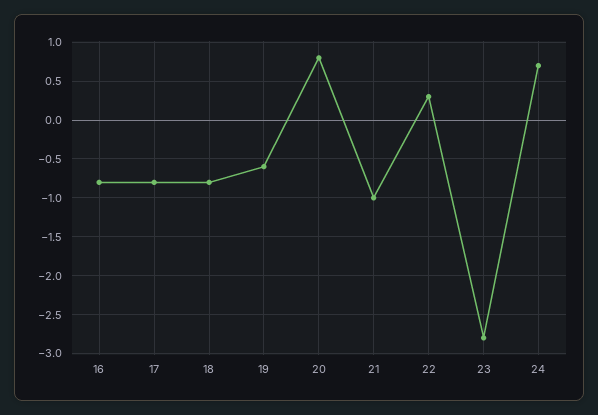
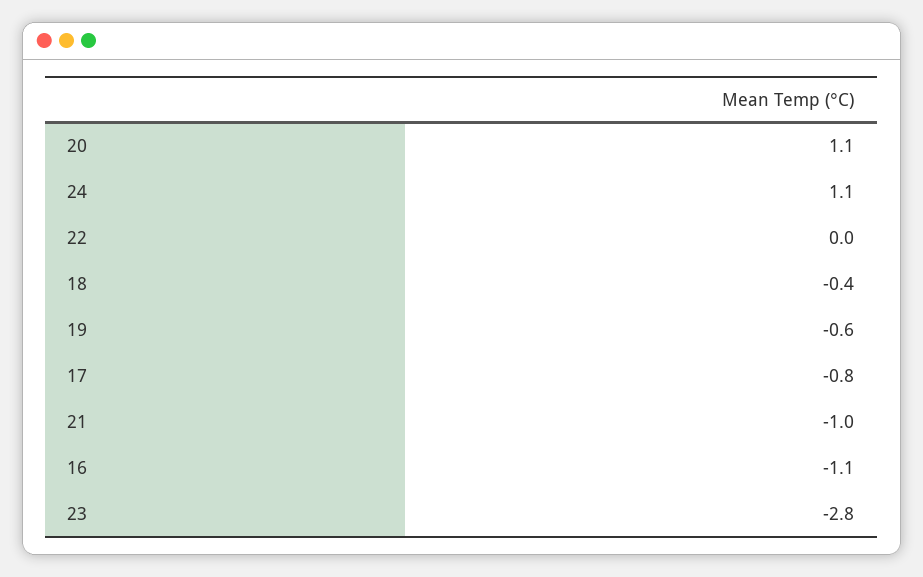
  {
-   "16": -0.8,
+   "16": -1.1,
    "17": -0.8,
-   "18": -0.8,
+   "18": -0.4,
    "19": -0.6,
-   "20": 0.8,
+   "20": 1.1,
    "21": -1,
-   "22": 0.3,
+   "22": 0,
    "23": -2.8,
-   "24": 0.7
+   "24": 1.1
  }

